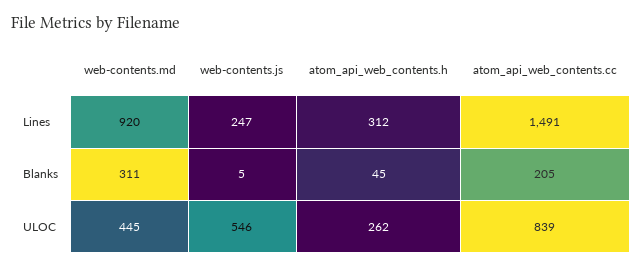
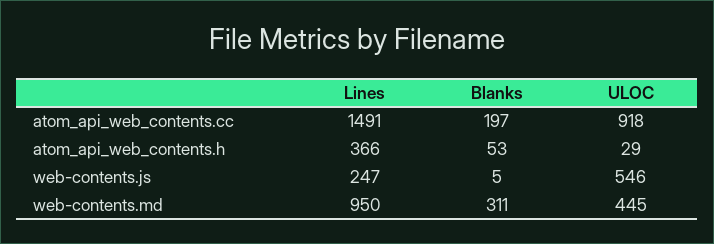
  {
    "web-contents.md": {
-     "Lines": 920,
+     "Lines": 950,
      "Blanks": 311,
      "ULOC": 445
    },
    "web-contents.js": {
      "Lines": 247,
      "Blanks": 5,
      "ULOC": 546
    },
    "atom_api_web_contents.h": {
-     "Lines": 312,
+     "Lines": 366,
-     "Blanks": 45,
+     "Blanks": 53,
-     "ULOC": 262
+     "ULOC": 29
    },
    "atom_api_web_contents.cc": {
      "Lines": 1491,
-     "Blanks": 205,
+     "Blanks": 197,
-     "ULOC": 839
+     "ULOC": 918
    }
  }

